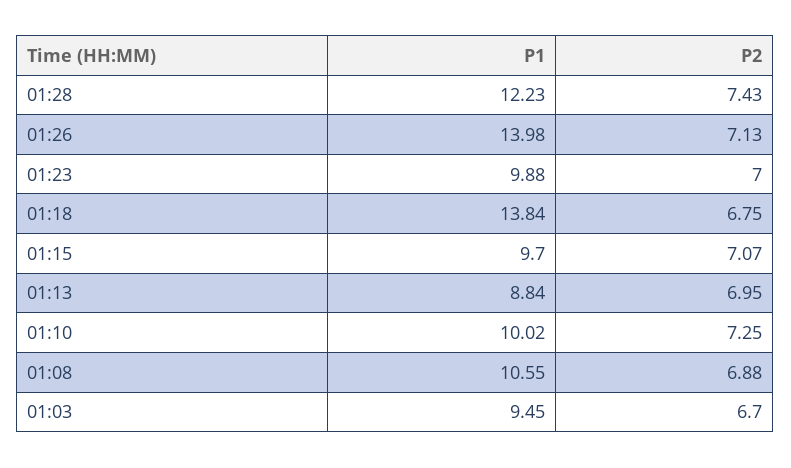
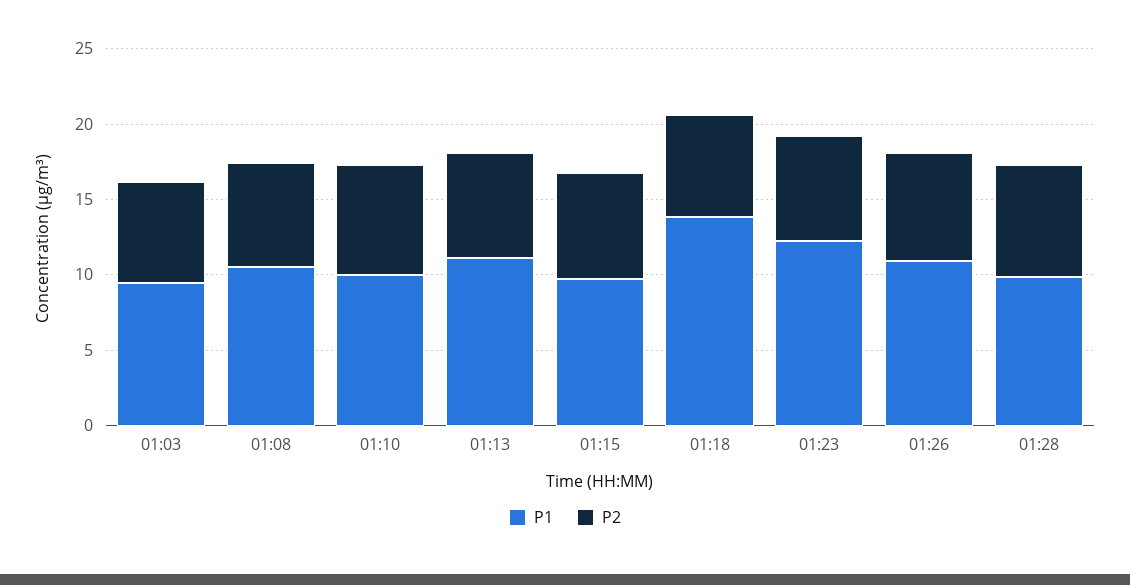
  {
    "P1": {
-     "01:28": 12.23,
+     "01:28": 10,
-     "01:26": 13.98,
+     "01:26": 11,
-     "01:23": 9.88,
+     "01:23": 12,
      "01:18": 13.84,
      "01:15": 9.7,
-     "01:13": 8.84,
+     "01:13": 11,
      "01:10": 10.02,
      "01:08": 10.55,
      "01:03": 9.45
    },
    "P2": {
      "01:28": 7.43,
      "01:26": 7.13,
      "01:23": 7,
      "01:18": 6.75,
      "01:15": 7.07,
      "01:13": 6.95,
      "01:10": 7.25,
      "01:08": 6.88,
      "01:03": 6.7
    }
  }

